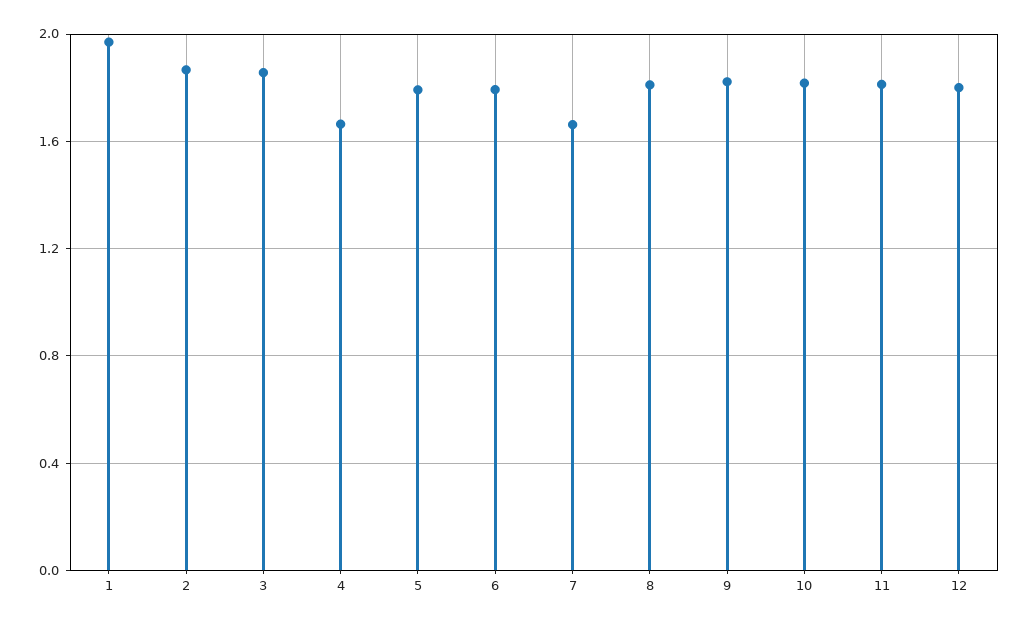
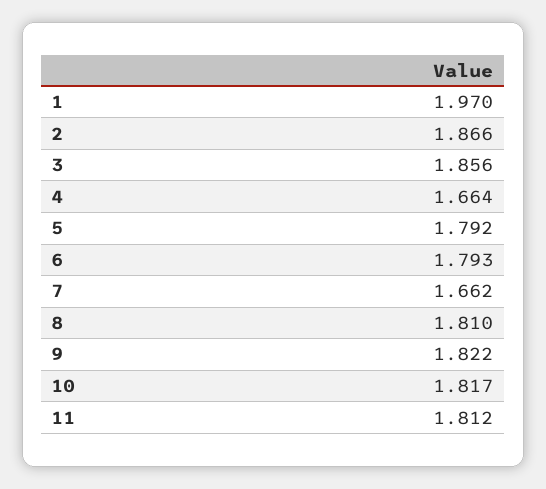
  {
    "1": 1.97,
    "2": 1.866,
    "3": 1.856,
    "4": 1.664,
    "5": 1.792,
    "6": 1.793,
    "7": 1.662,
    "8": 1.81,
    "9": 1.822,
    "10": 1.817,
-   "11": 1.812,
+   "11": 1.812
-   "12": 1.8
  }

